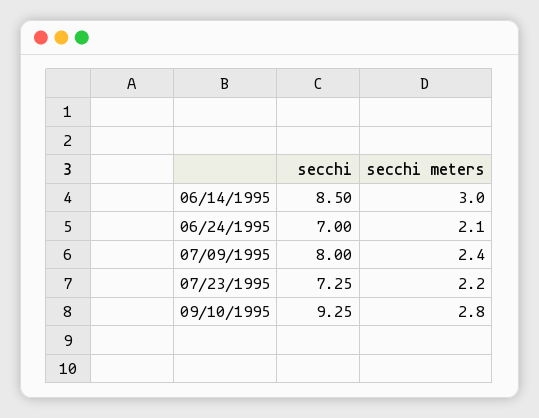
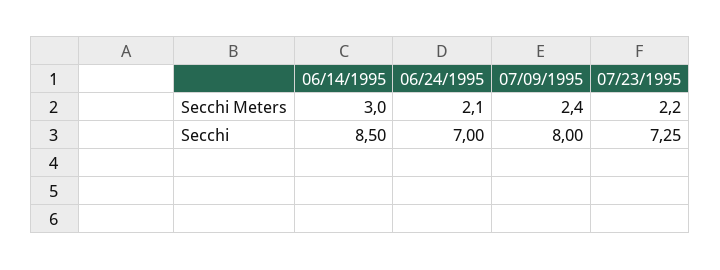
  {
    "secchi": {
      "06/14/1995": 8.5,
      "06/24/1995": 7,
      "07/09/1995": 8,
-     "07/23/1995": 7.25,
+     "07/23/1995": 7.25
-     "09/10/1995": 9.25
    },
    "secchi meters": {
      "06/14/1995": 3,
      "06/24/1995": 2.1,
      "07/09/1995": 2.4,
-     "07/23/1995": 2.2,
+     "07/23/1995": 2.2
-     "09/10/1995": 2.8
    }
  }

